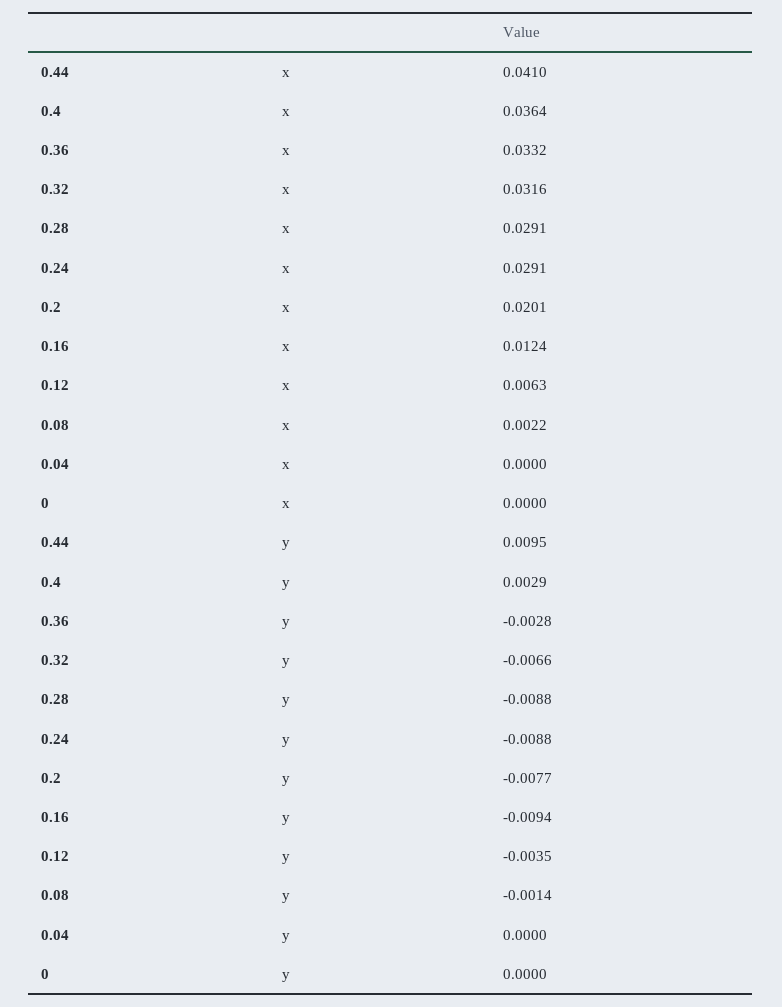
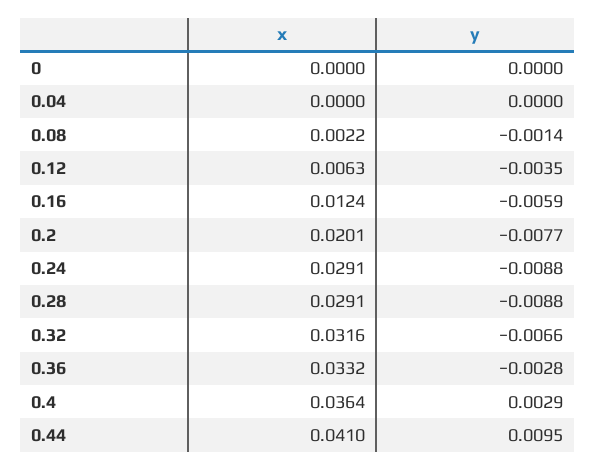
  {
    "0.44": {
      "x": 0.041,
      "y": 0.0095
    },
    "0.4": {
      "x": 0.0364,
      "y": 0.0029
    },
    "0.36": {
      "x": 0.0332,
      "y": -0.0028
    },
    "0.32": {
      "x": 0.0316,
      "y": -0.0066
    },
    "0.28": {
      "x": 0.0291,
      "y": -0.0088
    },
    "0.24": {
      "x": 0.0291,
      "y": -0.0088
    },
    "0.2": {
      "x": 0.0201,
      "y": -0.0077
    },
    "0.16": {
      "x": 0.0124,
-     "y": -0.0094
+     "y": -0.0059
    },
    "0.12": {
      "x": 0.0063,
      "y": -0.0035
    },
    "0.08": {
      "x": 0.0022,
      "y": -0.0014
    },
    "0.04": {
      "x": 0,
      "y": 0
    },
    "0": {
      "x": 0,
      "y": 0
    }
  }

